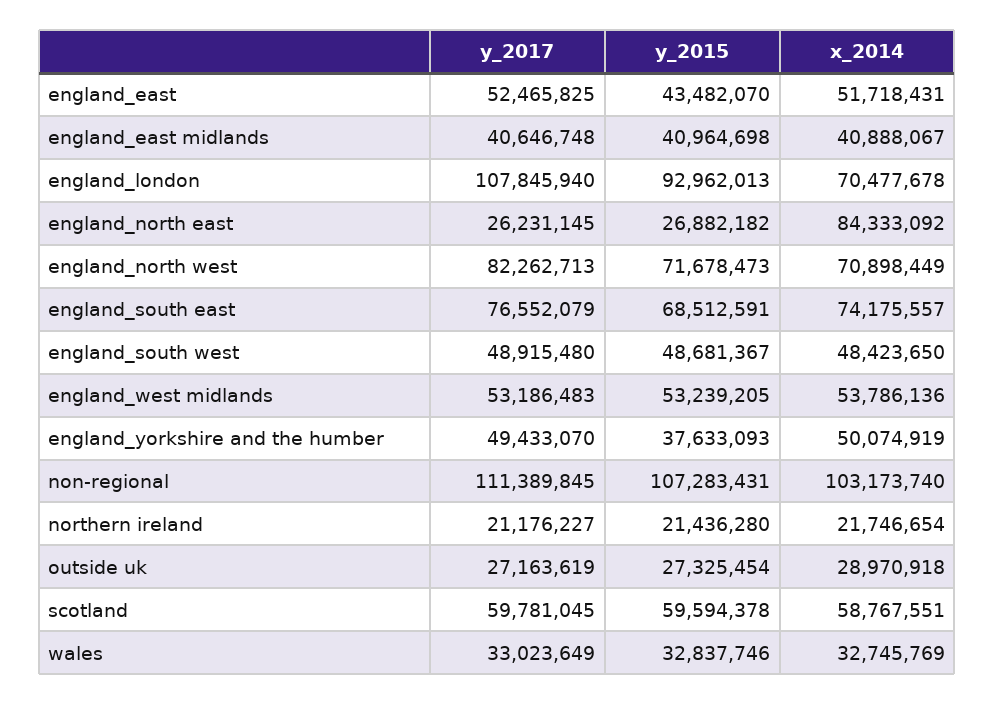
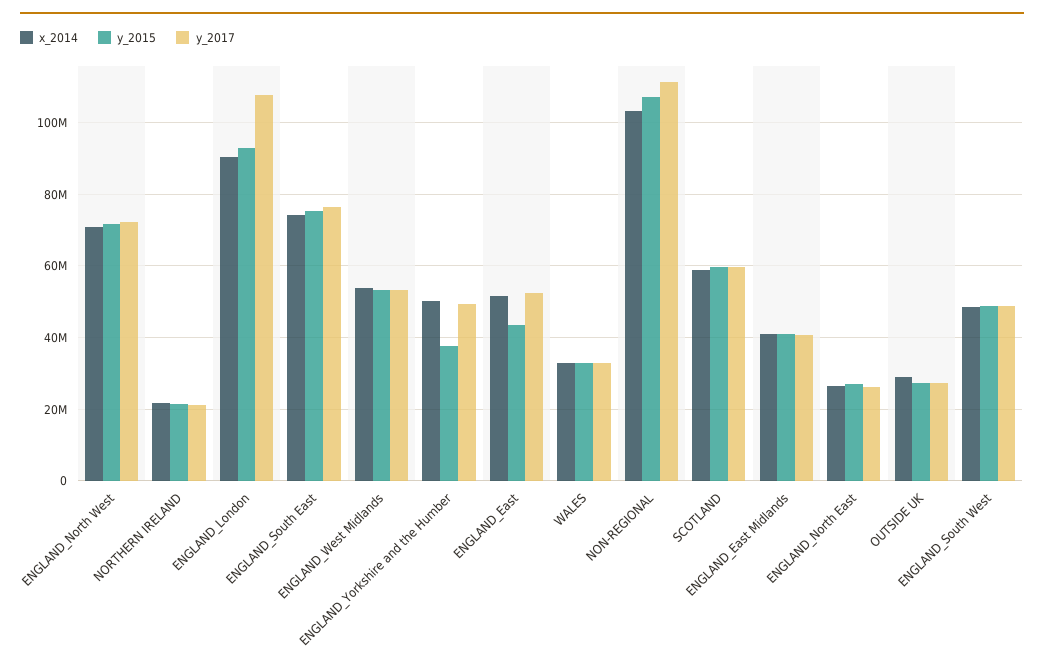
  {
    "y_2017": {
      "england_east": 52465825,
      "england_east midlands": 40646748,
      "england_london": 107845940,
      "england_north east": 26231145,
-     "england_north west": 82262713,
+     "england_north west": 72000000,
      "england_south east": 76552079,
      "england_south west": 48915480,
      "england_west midlands": 53186483,
      "england_yorkshire and the humber": 49433070,
      "non-regional": 111389845,
      "northern ireland": 21176227,
      "outside uk": 27163619,
      "scotland": 59781045,
      "wales": 33023649
    },
    "y_2015": {
      "england_east": 43482070,
      "england_east midlands": 40964698,
      "england_london": 92962013,
      "england_north east": 26882182,
      "england_north west": 71678473,
-     "england_south east": 68512591,
+     "england_south east": 76000000,
      "england_south west": 48681367,
      "england_west midlands": 53239205,
      "england_yorkshire and the humber": 37633093,
      "non-regional": 107283431,
      "northern ireland": 21436280,
      "outside uk": 27325454,
      "scotland": 59594378,
      "wales": 32837746
    },
    "x_2014": {
      "england_east": 51718431,
      "england_east midlands": 40888067,
-     "england_london": 70477678,
+     "england_london": 90000000,
-     "england_north east": 84333092,
+     "england_north east": 26000000,
      "england_north west": 70898449,
      "england_south east": 74175557,
      "england_south west": 48423650,
      "england_west midlands": 53786136,
      "england_yorkshire and the humber": 50074919,
      "non-regional": 103173740,
      "northern ireland": 21746654,
      "outside uk": 28970918,
      "scotland": 58767551,
      "wales": 32745769
    }
  }

